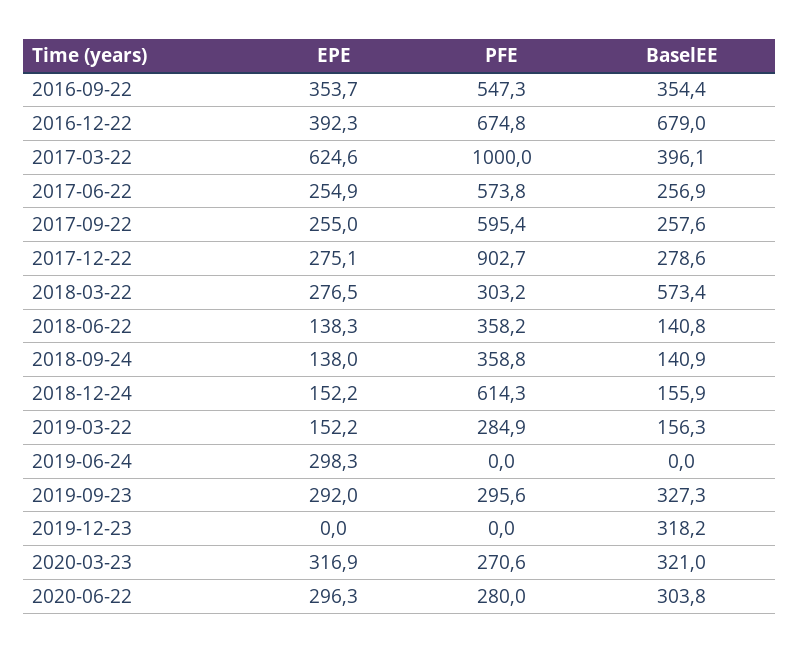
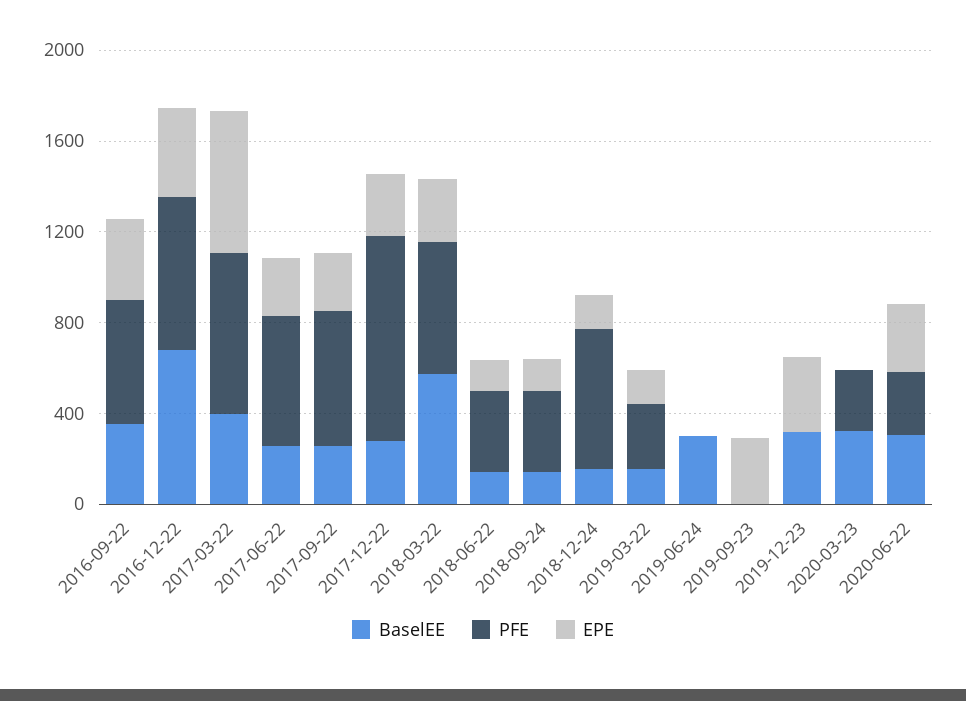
  {
    "EPE": {
      "2016-09-22": 353.7,
      "2016-12-22": 392.3,
      "2017-03-22": 624.6,
      "2017-06-22": 254.9,
      "2017-09-22": 255,
      "2017-12-22": 275.1,
      "2018-03-22": 276.5,
      "2018-06-22": 138.3,
      "2018-09-24": 138,
      "2018-12-24": 152.2,
      "2019-03-22": 152.2,
-     "2019-06-24": 298.3,
+     "2019-06-24": 0,
      "2019-09-23": 292,
-     "2019-12-23": 0,
+     "2019-12-23": 300,
-     "2020-03-23": 316.9,
+     "2020-03-23": 0,
      "2020-06-22": 296.3
    },
    "PFE": {
      "2016-09-22": 547.3,
      "2016-12-22": 674.8,
-     "2017-03-22": 1000,
+     "2017-03-22": 700,
      "2017-06-22": 573.8,
      "2017-09-22": 595.4,
      "2017-12-22": 902.7,
-     "2018-03-22": 303.2,
+     "2018-03-22": 600,
      "2018-06-22": 358.2,
      "2018-09-24": 358.8,
      "2018-12-24": 614.3,
      "2019-03-22": 284.9,
      "2019-06-24": 0,
-     "2019-09-23": 295.6,
+     "2019-09-23": 0,
      "2019-12-23": 0,
      "2020-03-23": 270.6,
      "2020-06-22": 280
    },
    "BaselEE": {
      "2016-09-22": 354.4,
      "2016-12-22": 679,
      "2017-03-22": 396.1,
      "2017-06-22": 256.9,
      "2017-09-22": 257.6,
      "2017-12-22": 278.6,
      "2018-03-22": 573.4,
      "2018-06-22": 140.8,
      "2018-09-24": 140.9,
      "2018-12-24": 155.9,
      "2019-03-22": 156.3,
-     "2019-06-24": 0,
+     "2019-06-24": 300,
-     "2019-09-23": 327.3,
+     "2019-09-23": 0,
      "2019-12-23": 318.2,
      "2020-03-23": 321,
      "2020-06-22": 303.8
    }
  }

